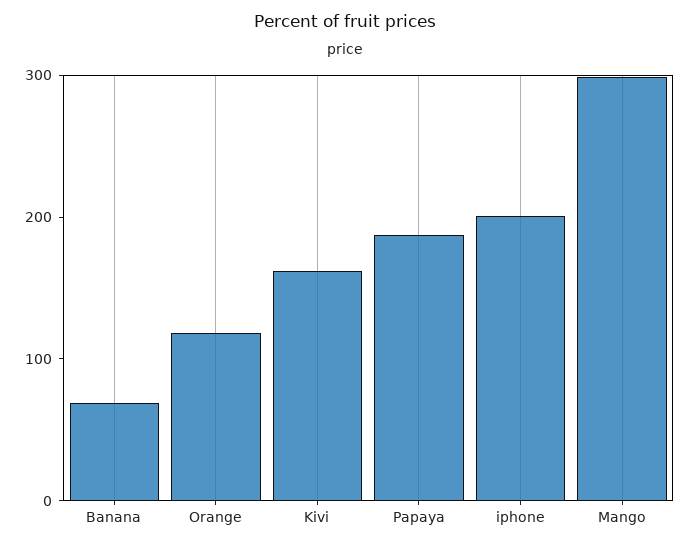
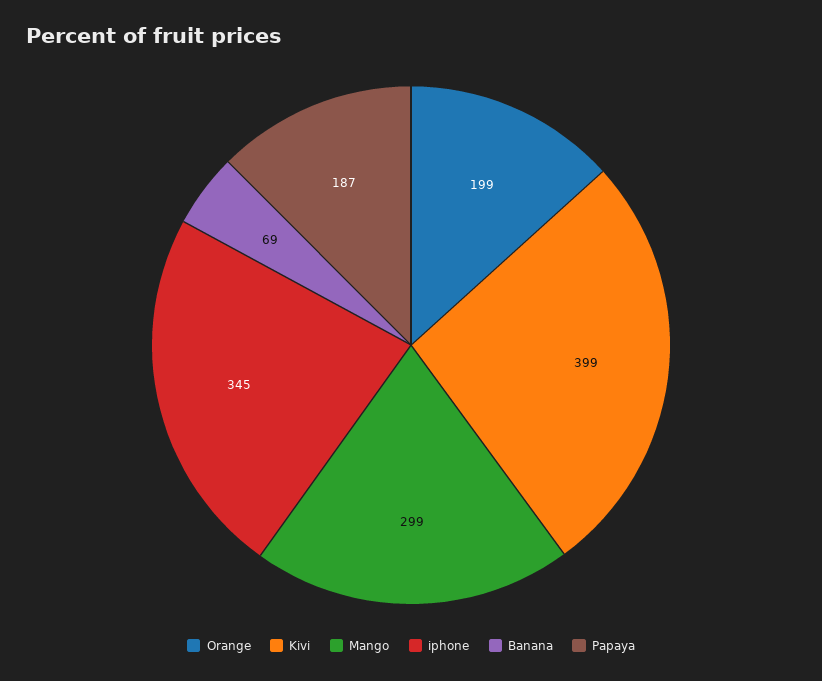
  {
    "Banana": 69,
-   "Orange": 120,
+   "Orange": 199,
-   "Kivi": 160,
+   "Kivi": 399,
    "Papaya": 187,
-   "iphone": 200,
+   "iphone": 345,
    "Mango": 299
  }

